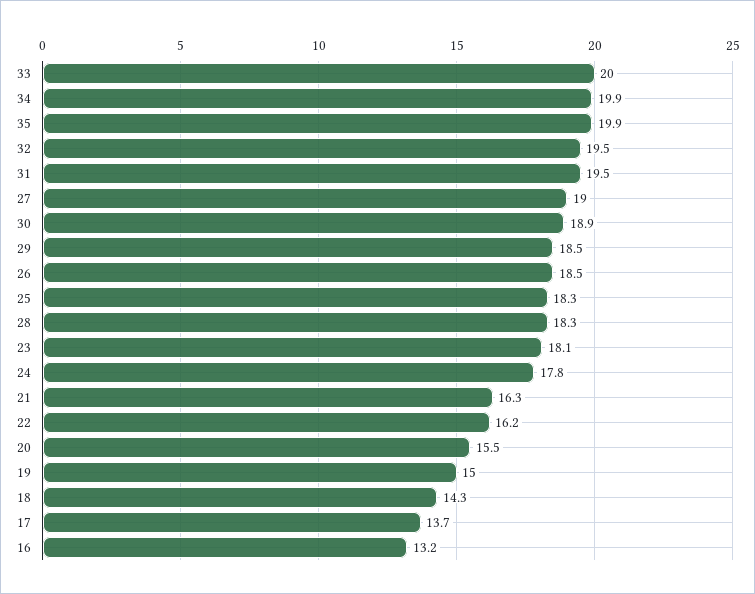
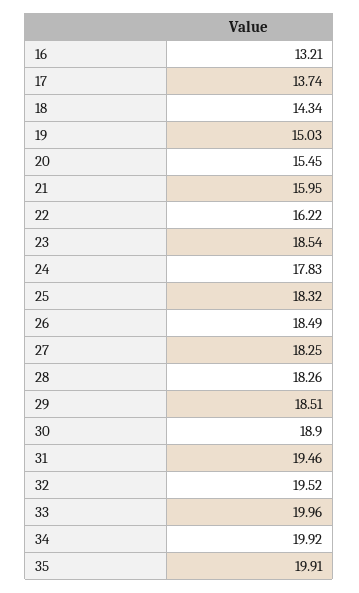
  {
    "33": 19.96,
    "34": 19.92,
    "35": 19.91,
    "32": 19.52,
    "31": 19.46,
-   "27": 19,
+   "27": 18.25,
    "30": 18.9,
    "29": 18.51,
    "26": 18.49,
    "25": 18.32,
    "28": 18.26,
-   "23": 18.1,
+   "23": 18.54,
    "24": 17.83,
-   "21": 16.3,
+   "21": 15.95,
    "22": 16.22,
    "20": 15.45,
    "19": 15.03,
    "18": 14.34,
    "17": 13.74,
    "16": 13.21
  }

